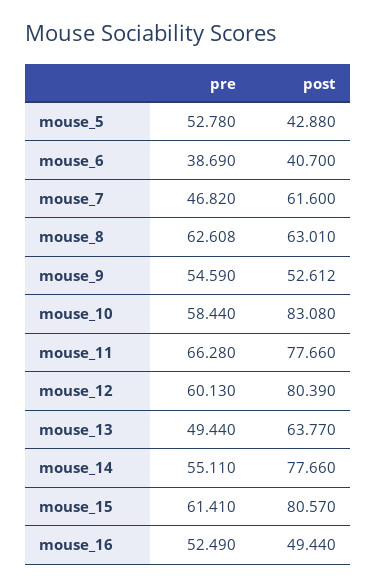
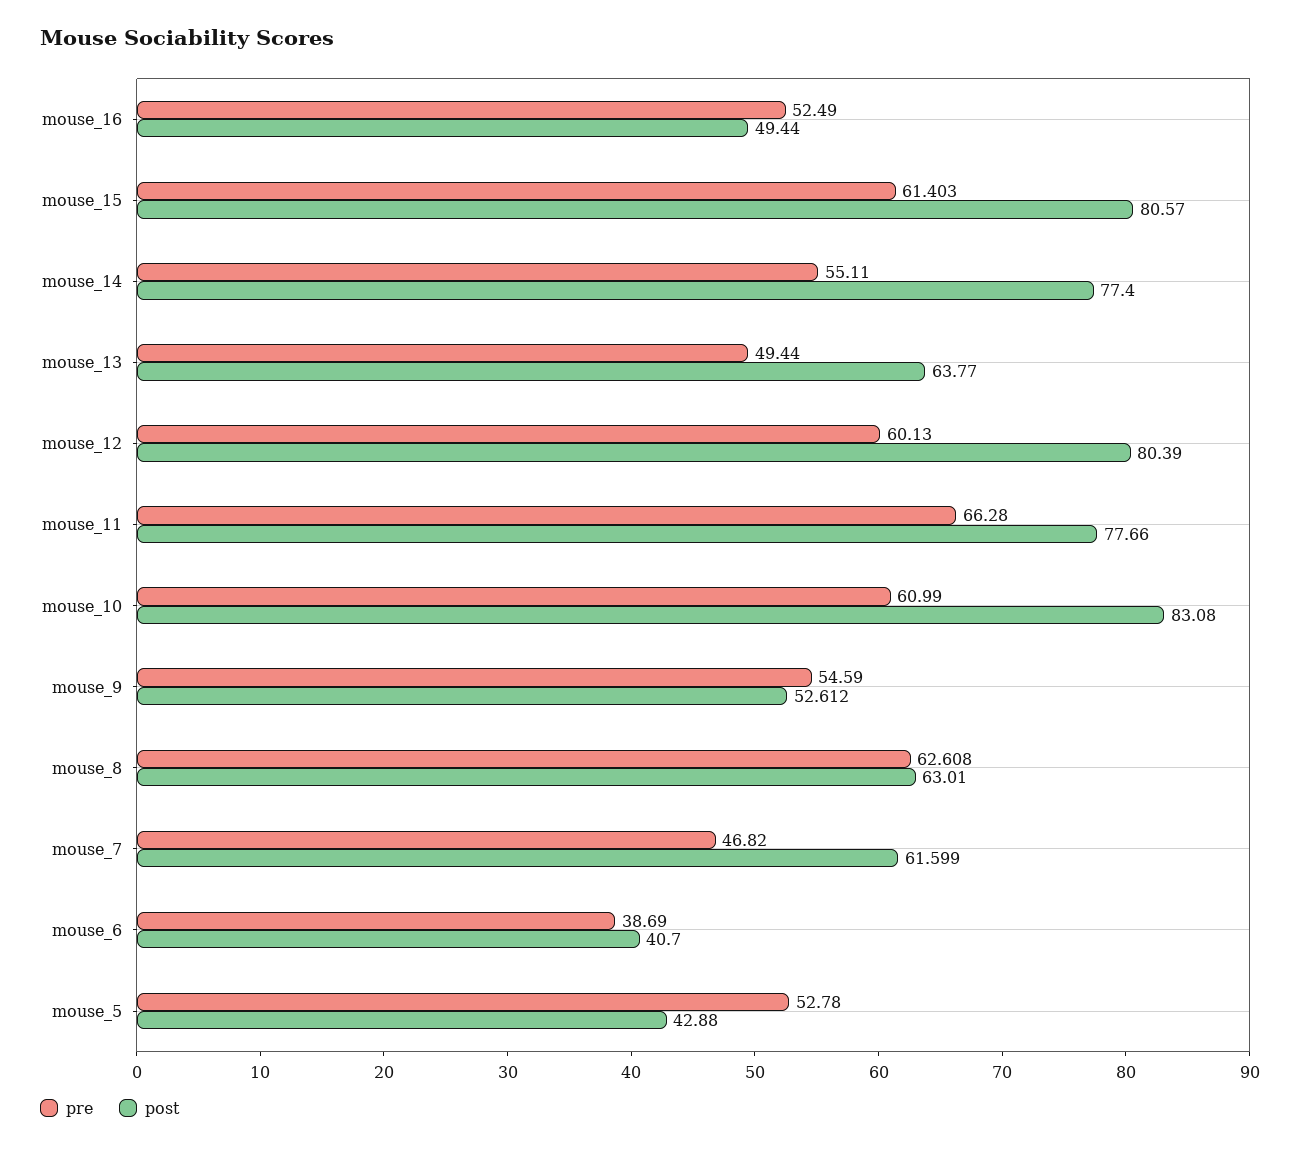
  {
    "pre": {
      "mouse_5": 52.78,
      "mouse_6": 38.69,
      "mouse_7": 46.82,
      "mouse_8": 62.608,
      "mouse_9": 54.59,
-     "mouse_10": 58.44,
+     "mouse_10": 60.99,
      "mouse_11": 66.28,
      "mouse_12": 60.13,
      "mouse_13": 49.44,
      "mouse_14": 55.11,
-     "mouse_15": 61.41,
+     "mouse_15": 61.403,
      "mouse_16": 52.49
    },
    "post": {
      "mouse_5": 42.88,
      "mouse_6": 40.7,
-     "mouse_7": 61.6,
+     "mouse_7": 61.599,
      "mouse_8": 63.01,
      "mouse_9": 52.612,
      "mouse_10": 83.08,
      "mouse_11": 77.66,
      "mouse_12": 80.39,
      "mouse_13": 63.77,
-     "mouse_14": 77.66,
+     "mouse_14": 77.4,
      "mouse_15": 80.57,
      "mouse_16": 49.44
    }
  }

